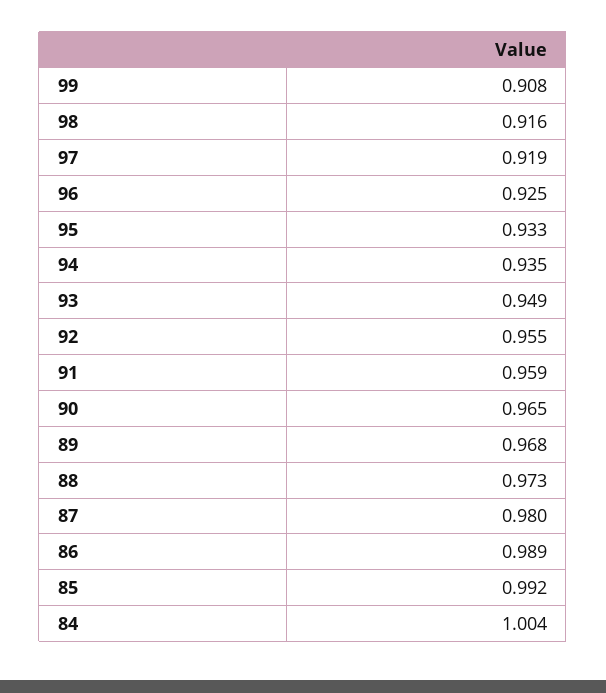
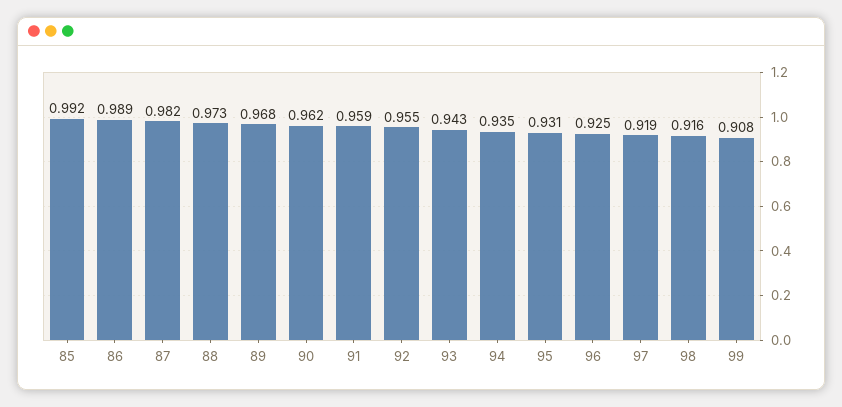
  {
    "99": 0.908,
    "98": 0.916,
    "97": 0.919,
    "96": 0.925,
-   "95": 0.933,
+   "95": 0.931,
    "94": 0.935,
-   "93": 0.949,
+   "93": 0.943,
    "92": 0.955,
    "91": 0.959,
-   "90": 0.965,
+   "90": 0.962,
    "89": 0.968,
    "88": 0.973,
-   "87": 0.98,
+   "87": 0.982,
    "86": 0.989,
-   "85": 0.992,
+   "85": 0.992
-   "84": 1.004
  }

